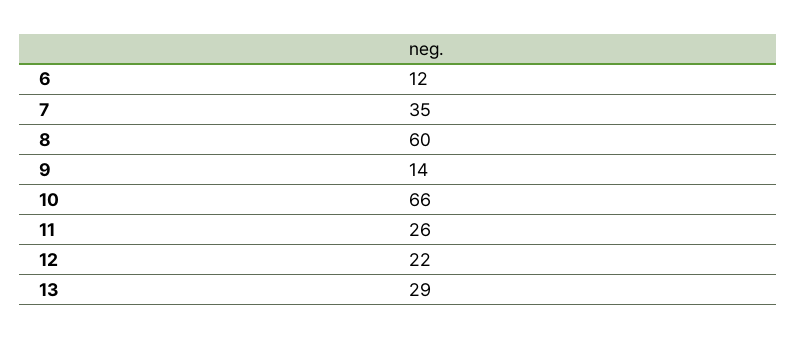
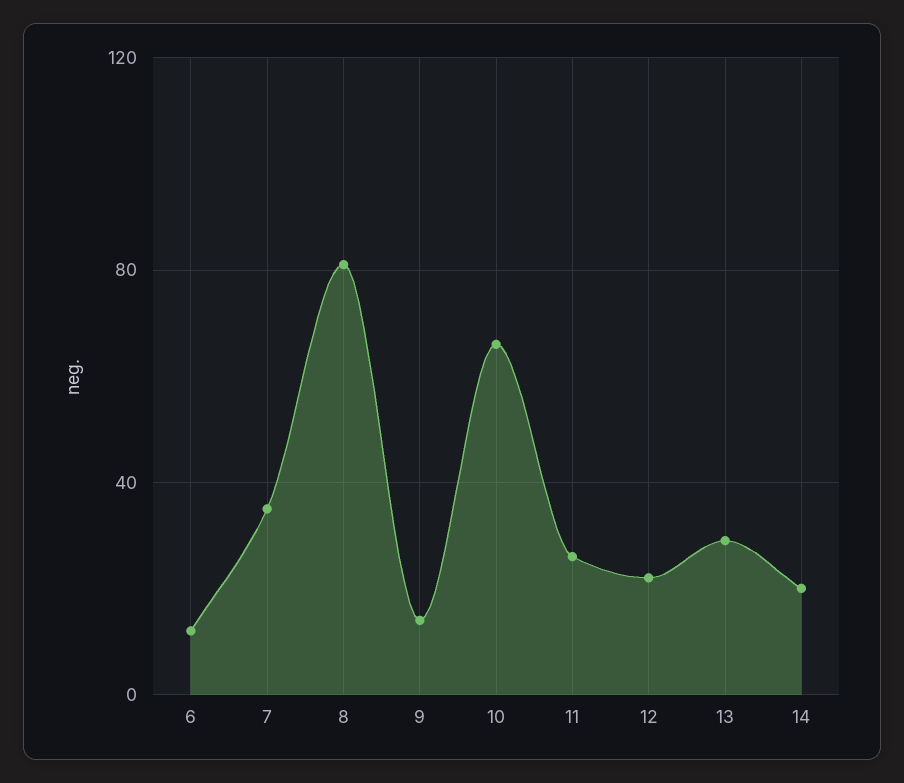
  {
    "6": 12,
    "7": 35,
-   "8": 60,
+   "8": 80,
    "9": 14,
    "10": 66,
    "11": 26,
    "12": 22,
-   "13": 29
+   "13": 29,
+   "14": 20
  }

